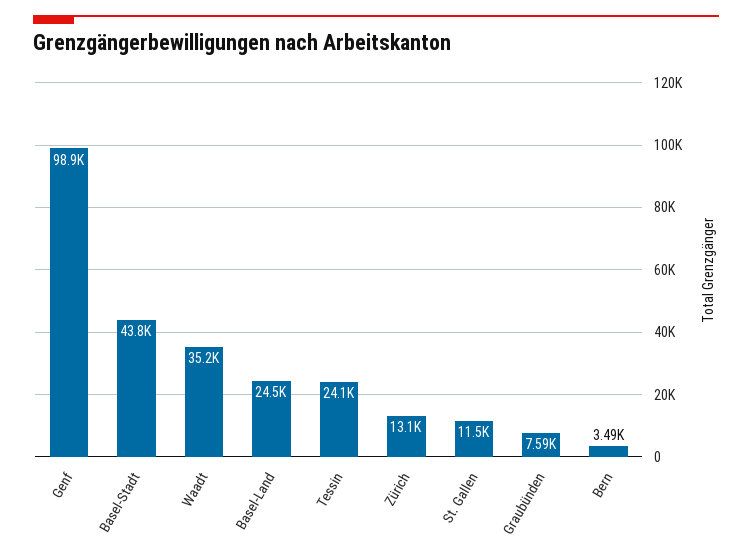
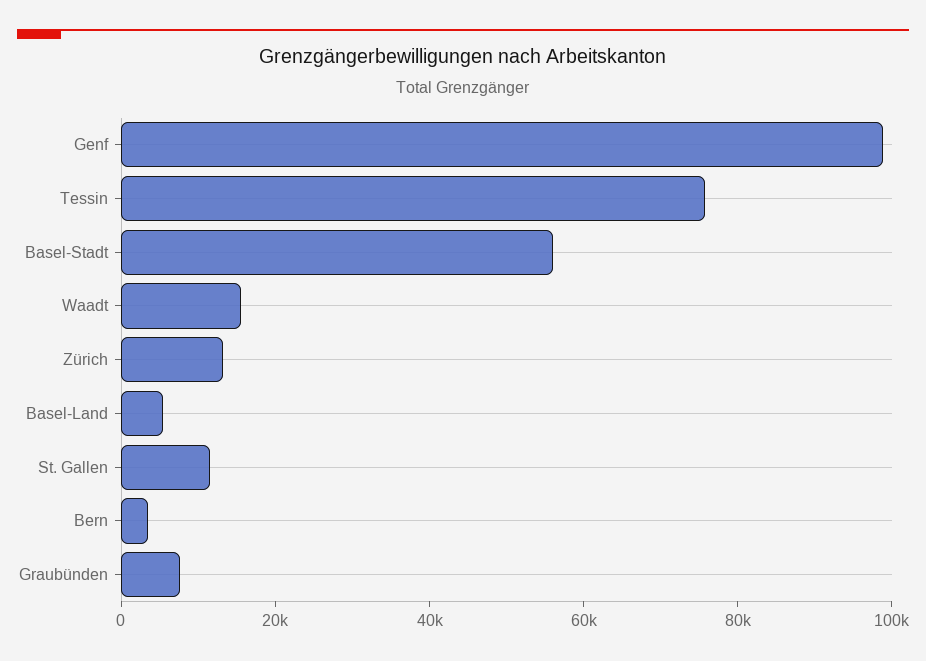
  {
    "Genf": 98900,
-   "Basel-Stadt": 43800,
+   "Basel-Stadt": 55000,
-   "Waadt": 35200,
+   "Waadt": 15000,
-   "Basel-Land": 24500,
+   "Basel-Land": 5000,
-   "Tessin": 24100,
+   "Tessin": 75000,
    "Zürich": 13100,
    "St. Gallen": 11500,
    "Graubünden": 7590,
    "Bern": 3490
  }

